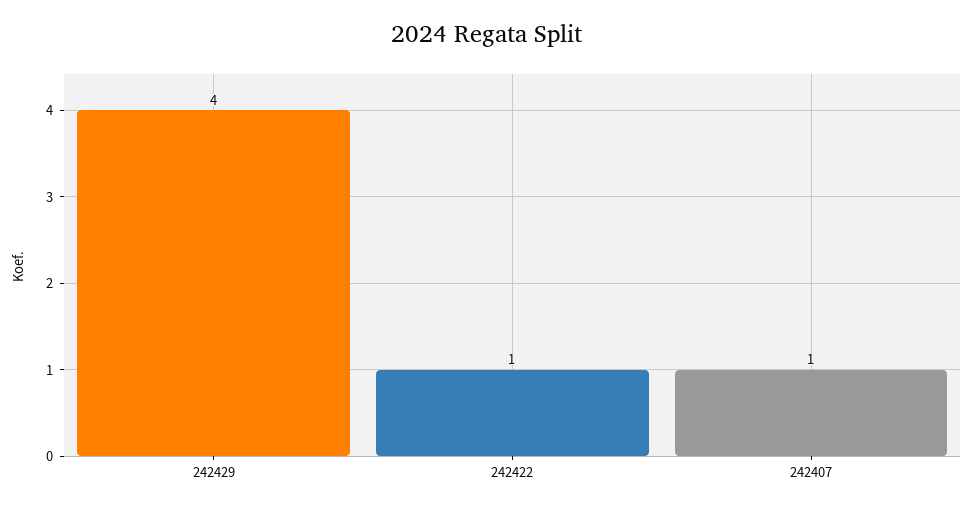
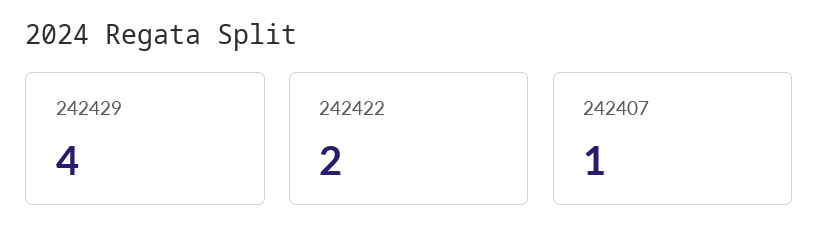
  {
    "242429": 4,
-   "242422": 1,
+   "242422": 2,
    "242407": 1
  }

